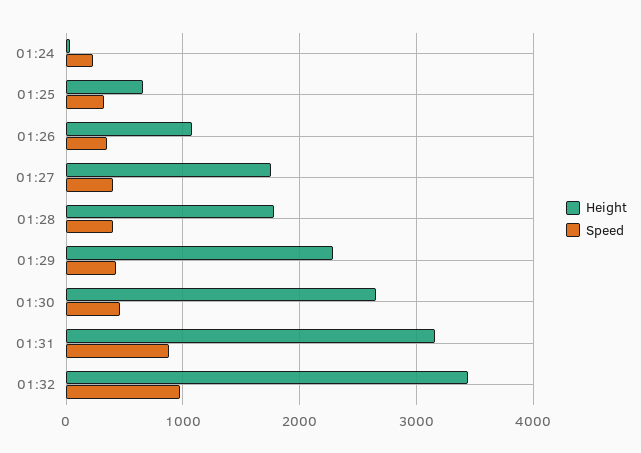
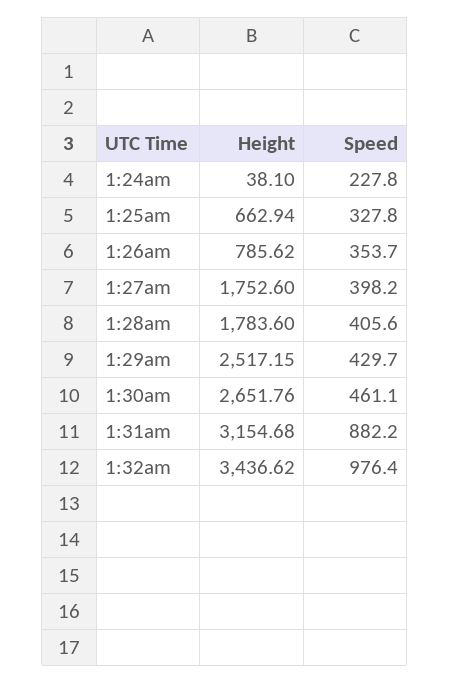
  {
    "Height": {
      "01:24": 38.1,
      "01:25": 662.94,
-     "01:26": 1100,
+     "01:26": 785.62,
      "01:27": 1752.6,
      "01:28": 1783.6,
-     "01:29": 2300,
+     "01:29": 2517.15,
      "01:30": 2651.76,
      "01:31": 3154.68,
      "01:32": 3436.62
    },
    "Speed": {
      "01:24": 227.8,
      "01:25": 327.8,
      "01:26": 353.7,
      "01:27": 398.2,
      "01:28": 405.6,
      "01:29": 429.7,
      "01:30": 461.1,
      "01:31": 882.2,
      "01:32": 976.4
    }
  }

